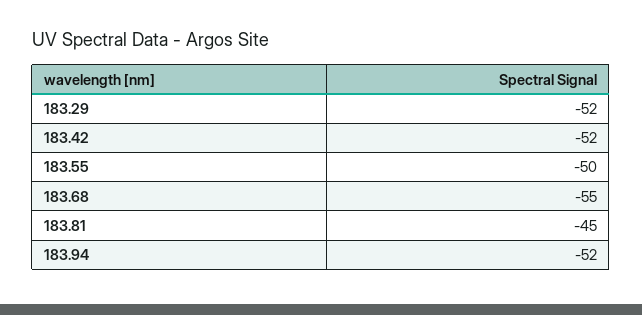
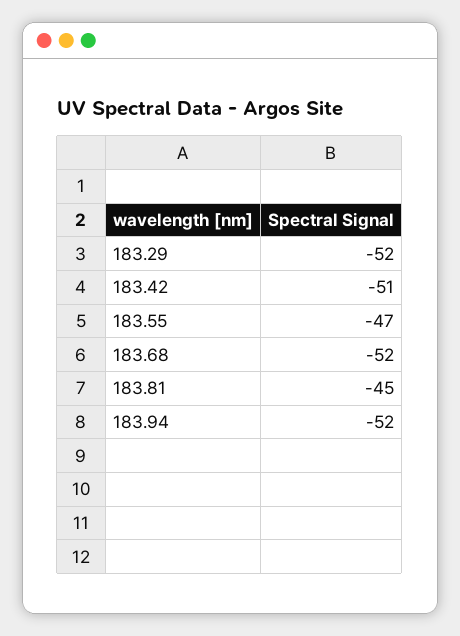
  {
    "183.29": -52,
-   "183.42": -52,
+   "183.42": -51,
-   "183.55": -50,
+   "183.55": -47,
-   "183.68": -55,
+   "183.68": -52,
    "183.81": -45,
    "183.94": -52
  }

